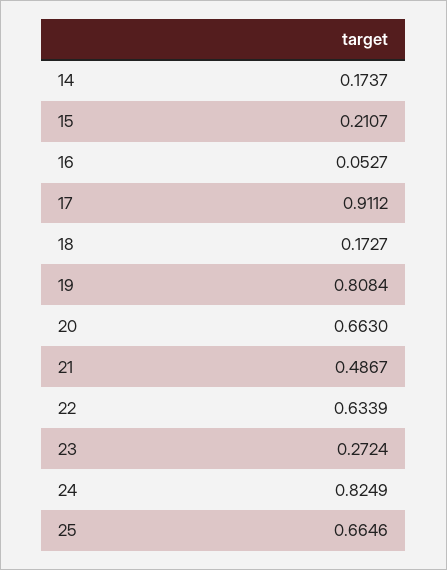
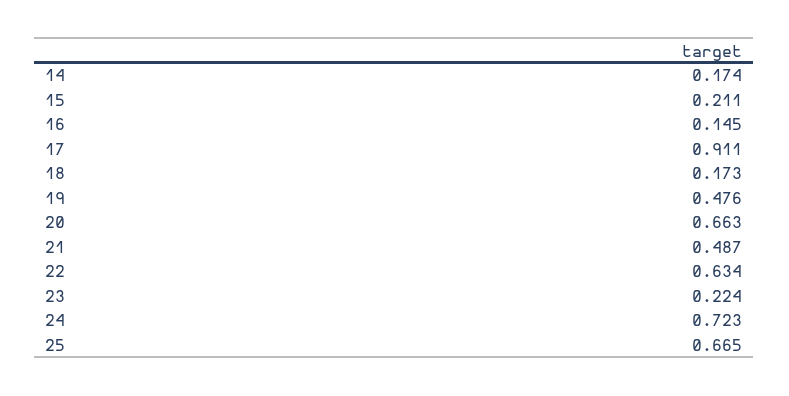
  {
    "14": 0.1737,
    "15": 0.2107,
-   "16": 0.0527,
+   "16": 0.145,
    "17": 0.9112,
    "18": 0.1727,
-   "19": 0.8084,
+   "19": 0.476,
    "20": 0.663,
    "21": 0.4867,
    "22": 0.6339,
-   "23": 0.2724,
+   "23": 0.224,
-   "24": 0.8249,
+   "24": 0.723,
    "25": 0.6646
  }

